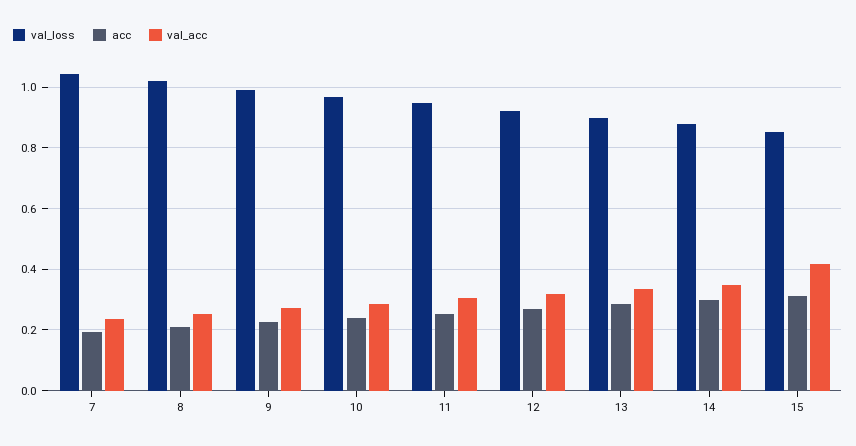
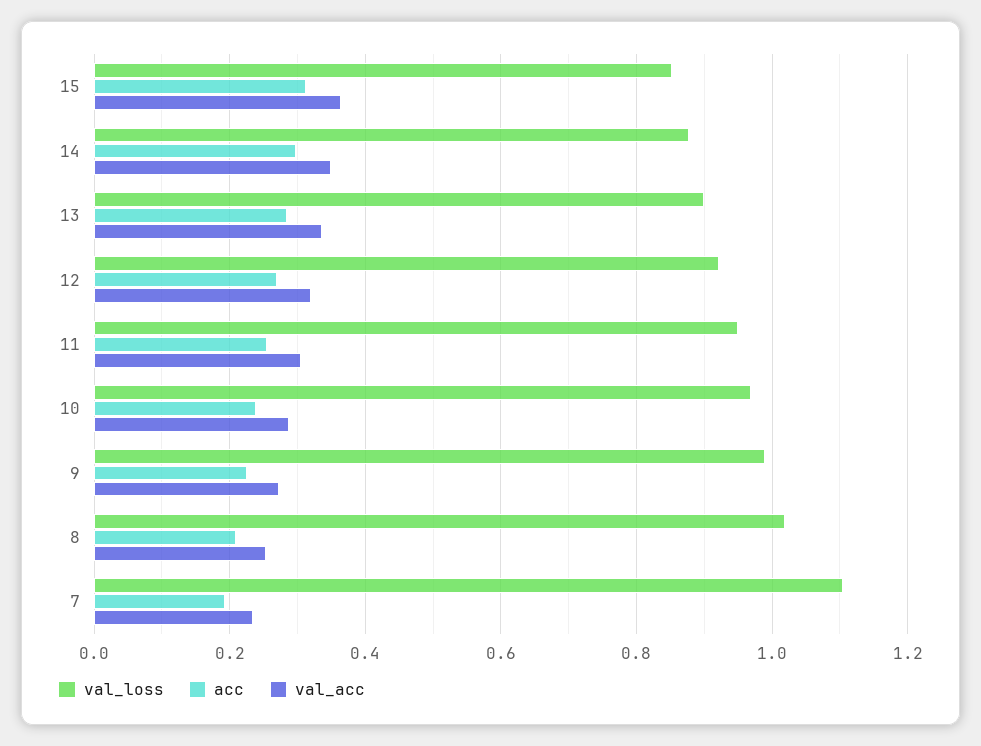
  {
    "val_loss": {
-     "7": 1.04,
+     "7": 1.1,
      "8": 1.02,
      "9": 1,
      "10": 0.96,
      "11": 0.94,
      "12": 0.92,
      "13": 0.9,
      "14": 0.88,
      "15": 0.86
    },
    "acc": {
      "7": 0.2,
      "8": 0.2,
      "9": 0.22,
      "10": 0.24,
      "11": 0.26,
      "12": 0.26,
      "13": 0.28,
      "14": 0.3,
      "15": 0.32
    },
    "val_acc": {
      "7": 0.24,
      "8": 0.26,
      "9": 0.28,
      "10": 0.28,
      "11": 0.3,
      "12": 0.32,
      "13": 0.34,
      "14": 0.34,
-     "15": 0.42
+     "15": 0.36
    }
  }

